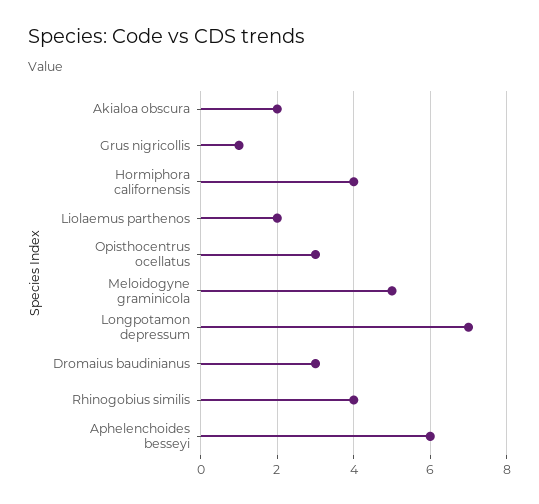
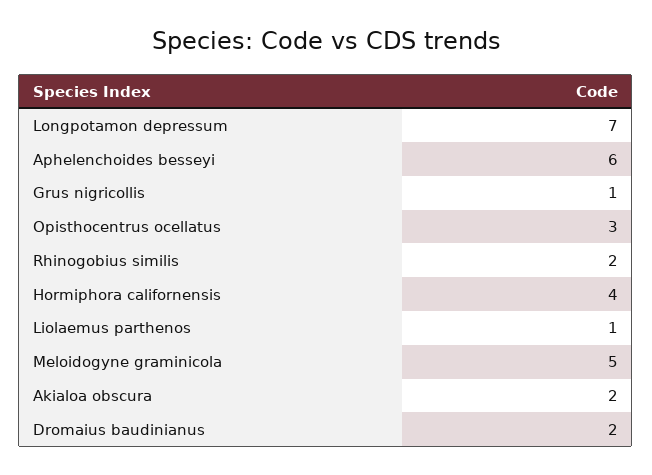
  {
    "Akialoa obscura": 2,
    "Grus nigricollis": 1,
    "Hormiphora californensis": 4,
-   "Liolaemus parthenos": 2,
+   "Liolaemus parthenos": 1,
    "Opisthocentrus ocellatus": 3,
    "Meloidogyne graminicola": 5,
    "Longpotamon depressum": 7,
-   "Dromaius baudinianus": 3,
+   "Dromaius baudinianus": 2,
-   "Rhinogobius similis": 4,
+   "Rhinogobius similis": 2,
    "Aphelenchoides besseyi": 6
  }

